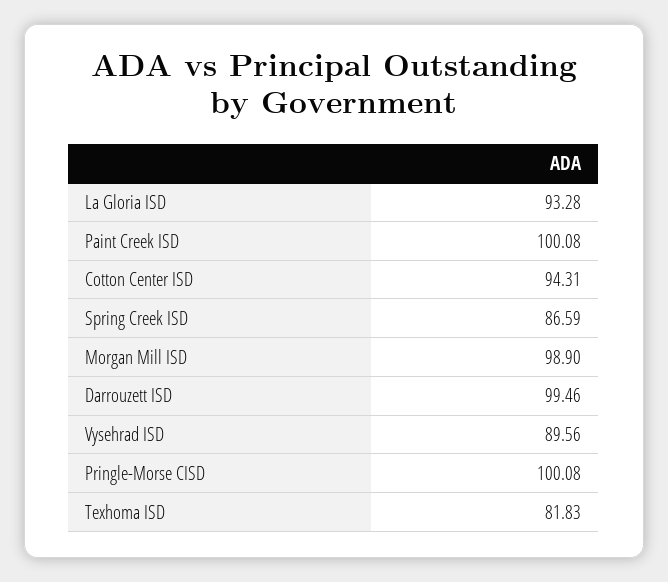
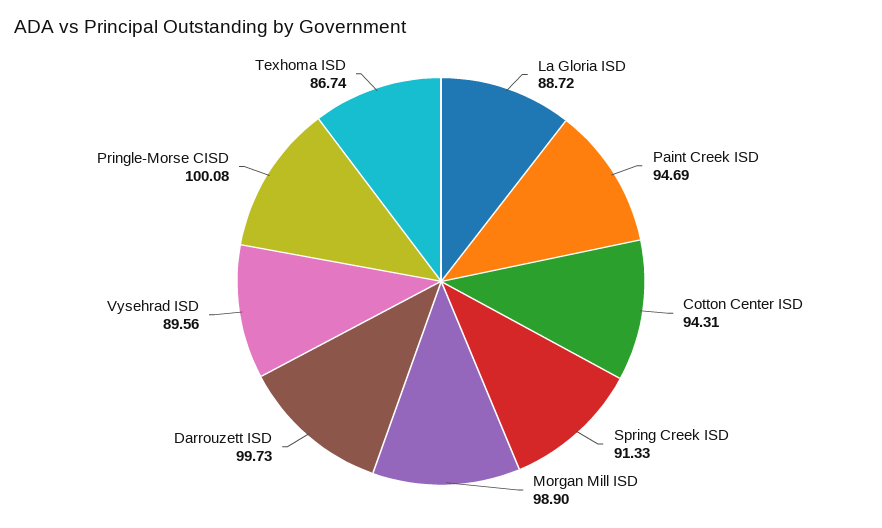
  {
-   "La Gloria ISD": 93.28,
+   "La Gloria ISD": 88.72,
-   "Paint Creek ISD": 100.08,
+   "Paint Creek ISD": 94.69,
    "Cotton Center ISD": 94.31,
-   "Spring Creek ISD": 86.59,
+   "Spring Creek ISD": 91.33,
    "Morgan Mill ISD": 98.9,
-   "Darrouzett ISD": 99.46,
+   "Darrouzett ISD": 99.73,
    "Vysehrad ISD": 89.56,
    "Pringle-Morse CISD": 100.08,
-   "Texhoma ISD": 81.83
+   "Texhoma ISD": 86.74
  }

